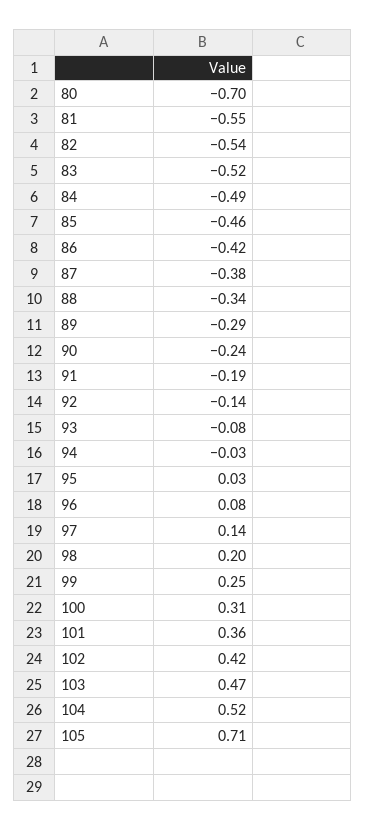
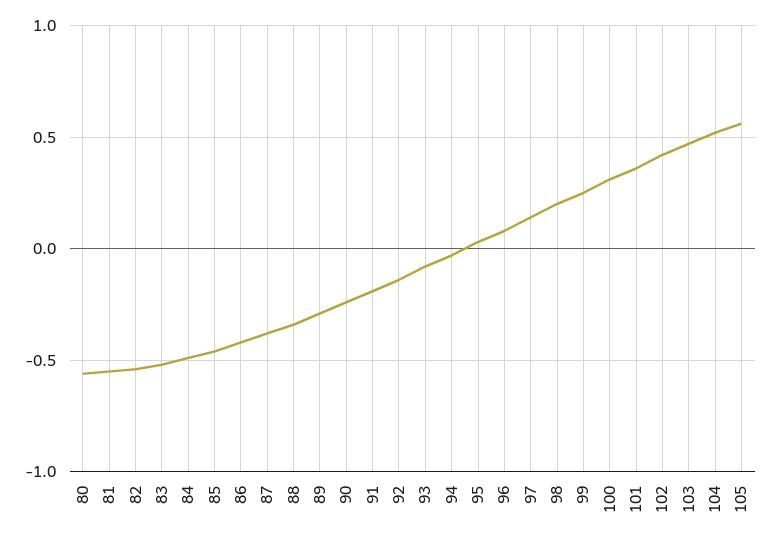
  {
-   "80": -0.7,
+   "80": -0.55,
    "81": -0.55,
    "82": -0.54,
    "83": -0.52,
    "84": -0.49,
    "85": -0.46,
    "86": -0.42,
    "87": -0.38,
    "88": -0.34,
    "89": -0.29,
    "90": -0.24,
    "91": -0.19,
    "92": -0.14,
    "93": -0.08,
    "94": -0.03,
    "95": 0.03,
    "96": 0.08,
    "97": 0.14,
    "98": 0.2,
    "99": 0.25,
    "100": 0.31,
    "101": 0.36,
    "102": 0.42,
    "103": 0.47,
    "104": 0.52,
-   "105": 0.71
+   "105": 0.55
  }

